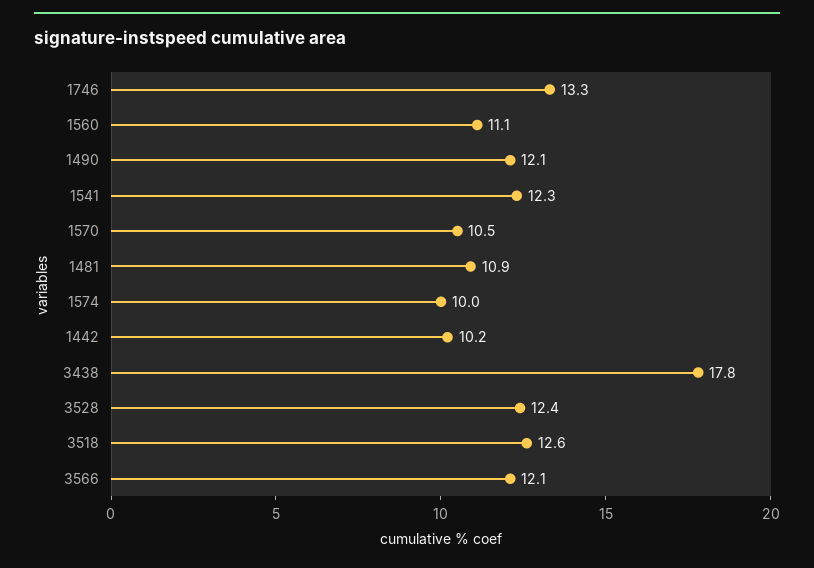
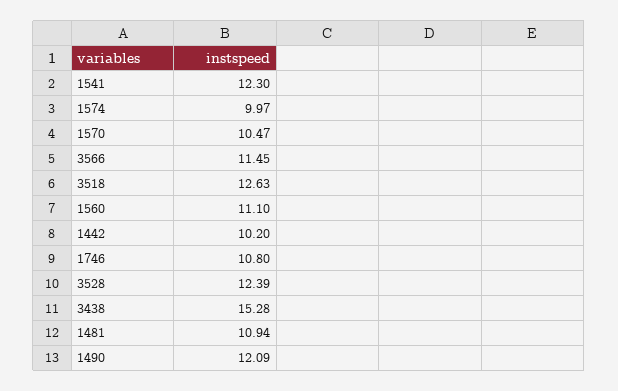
  {
-   "1746": 13.3,
+   "1746": 10.8,
    "1560": 11.1,
    "1490": 12.09,
    "1541": 12.3,
    "1570": 10.47,
    "1481": 10.94,
    "1574": 9.97,
    "1442": 10.2,
-   "3438": 17.8,
+   "3438": 15.28,
    "3528": 12.39,
    "3518": 12.63,
-   "3566": 12.1
+   "3566": 11.45
  }

